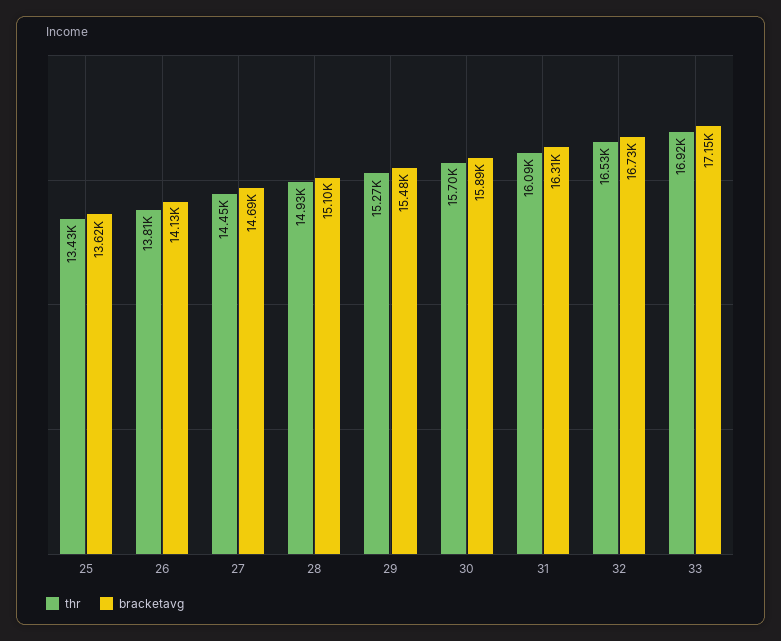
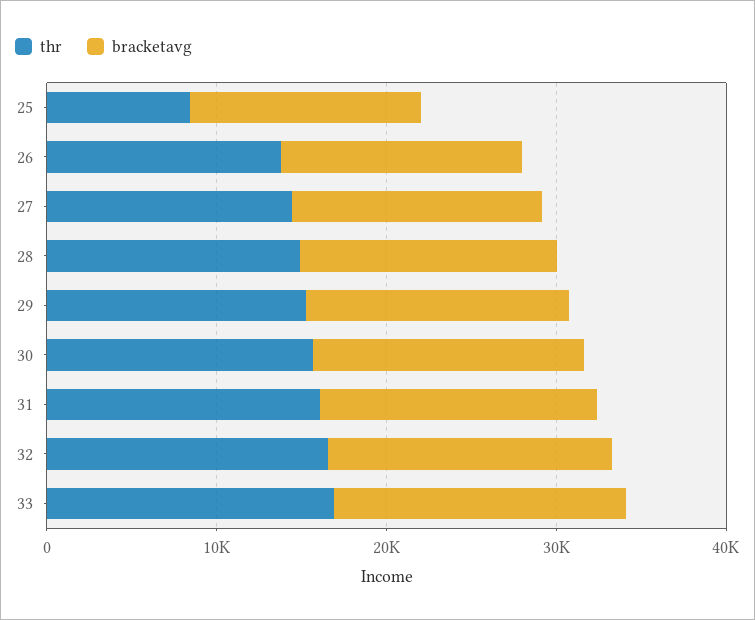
  {
    "thr": {
-     "25": 13430,
+     "25": 8000,
      "26": 13810,
      "27": 14450,
      "28": 14930,
      "29": 15270,
      "30": 15700,
      "31": 16090,
      "32": 16530,
      "33": 16920
    },
    "bracketavg": {
      "25": 13620,
      "26": 14130,
      "27": 14690,
      "28": 15100,
      "29": 15480,
      "30": 15890,
      "31": 16310,
      "32": 16730,
      "33": 17150
    }
  }

